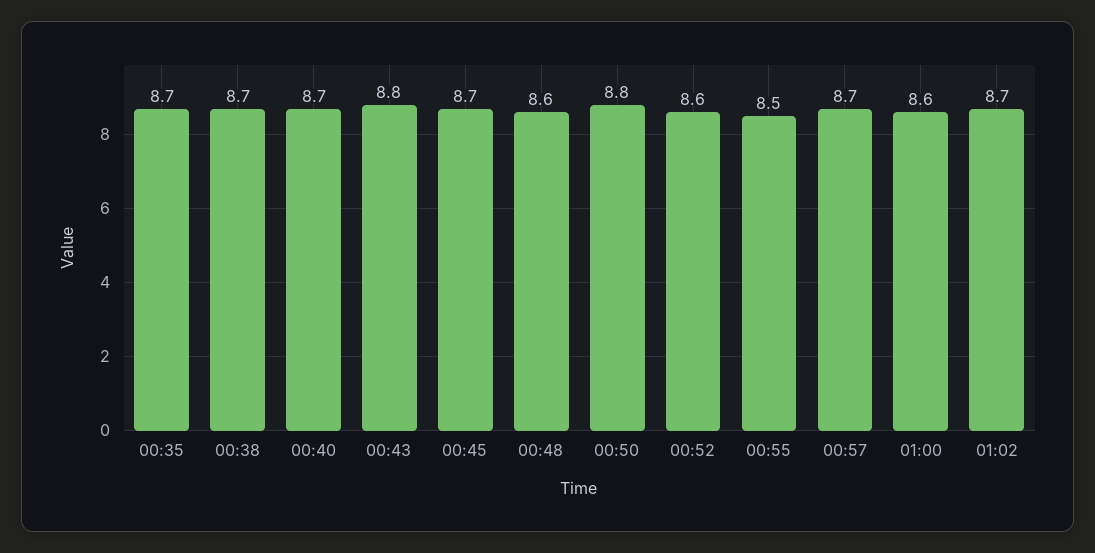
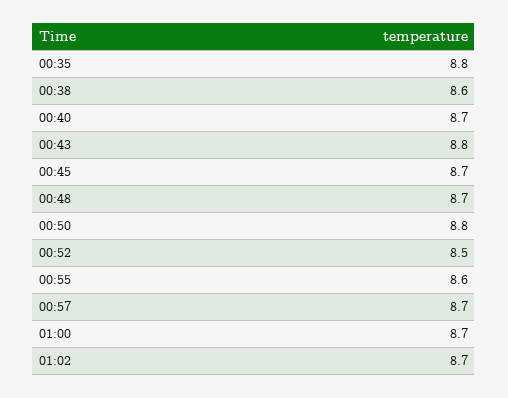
  {
-   "00:35": 8.7,
+   "00:35": 8.8,
-   "00:38": 8.7,
+   "00:38": 8.6,
    "00:40": 8.7,
    "00:43": 8.8,
    "00:45": 8.7,
-   "00:48": 8.6,
+   "00:48": 8.7,
    "00:50": 8.8,
-   "00:52": 8.6,
+   "00:52": 8.5,
-   "00:55": 8.5,
+   "00:55": 8.6,
    "00:57": 8.7,
-   "01:00": 8.6,
+   "01:00": 8.7,
    "01:02": 8.7
  }

